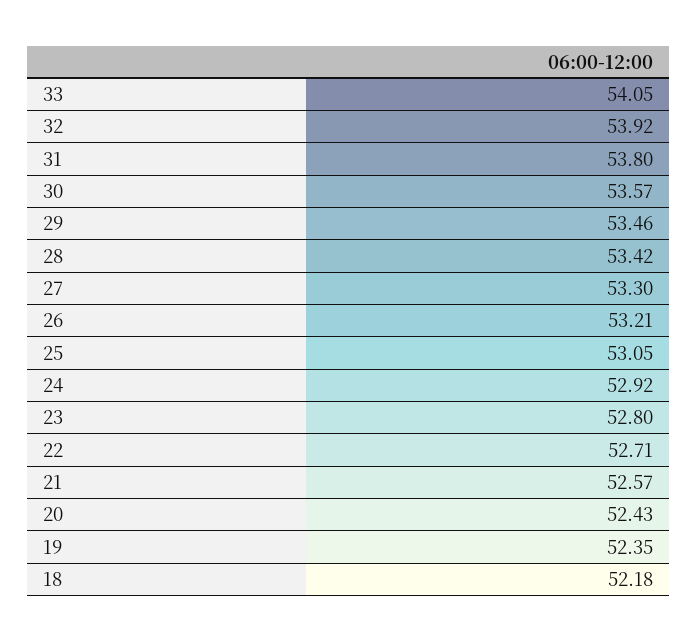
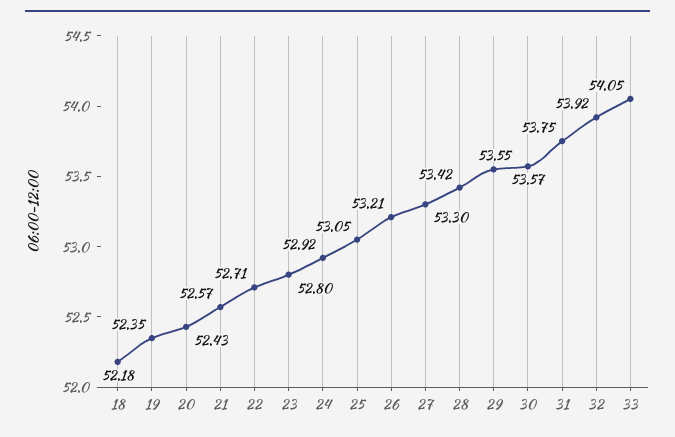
  {
    "33": 54.05,
    "32": 53.92,
-   "31": 53.8,
+   "31": 53.75,
    "30": 53.57,
-   "29": 53.46,
+   "29": 53.55,
    "28": 53.42,
    "27": 53.3,
    "26": 53.21,
    "25": 53.05,
    "24": 52.92,
    "23": 52.8,
    "22": 52.71,
    "21": 52.57,
    "20": 52.43,
    "19": 52.35,
    "18": 52.18
  }

